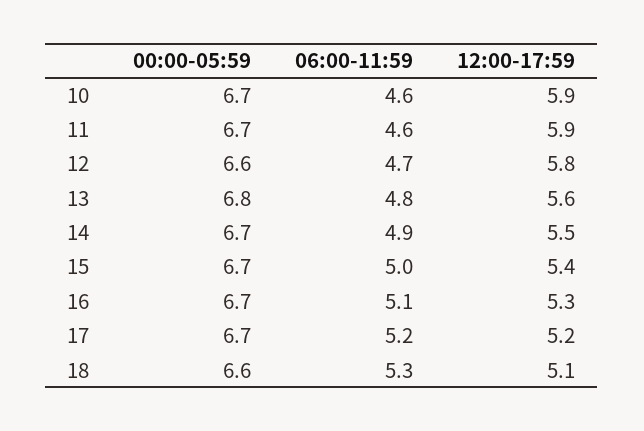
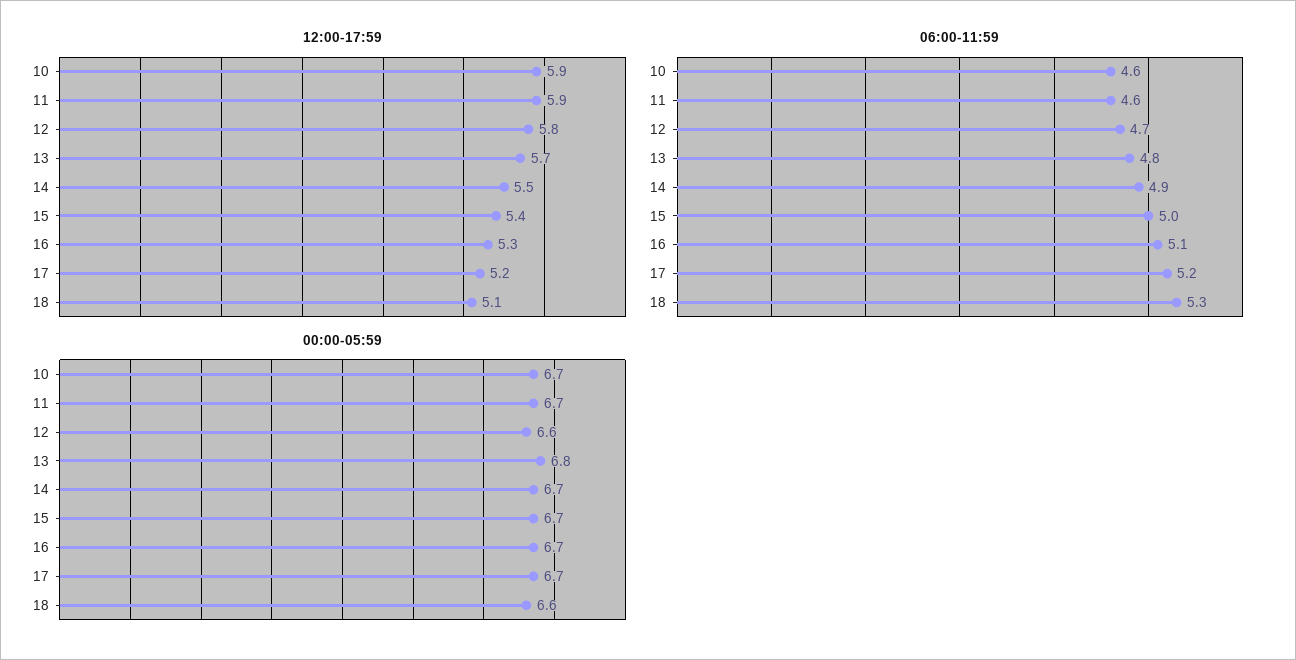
  {
    "00:00-05:59": {
      "10": 6.7,
      "11": 6.7,
      "12": 6.6,
      "13": 6.8,
      "14": 6.7,
      "15": 6.7,
      "16": 6.7,
      "17": 6.7,
      "18": 6.6
    },
    "06:00-11:59": {
      "10": 4.6,
      "11": 4.6,
      "12": 4.7,
      "13": 4.8,
      "14": 4.9,
      "15": 5,
      "16": 5.1,
      "17": 5.2,
      "18": 5.3
    },
    "12:00-17:59": {
      "10": 5.9,
      "11": 5.9,
      "12": 5.8,
-     "13": 5.6,
+     "13": 5.7,
      "14": 5.5,
      "15": 5.4,
      "16": 5.3,
      "17": 5.2,
      "18": 5.1
    }
  }

